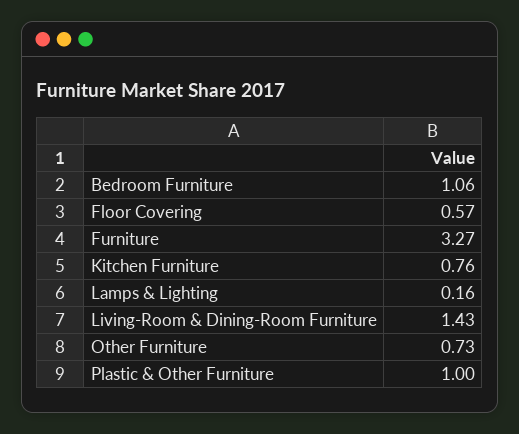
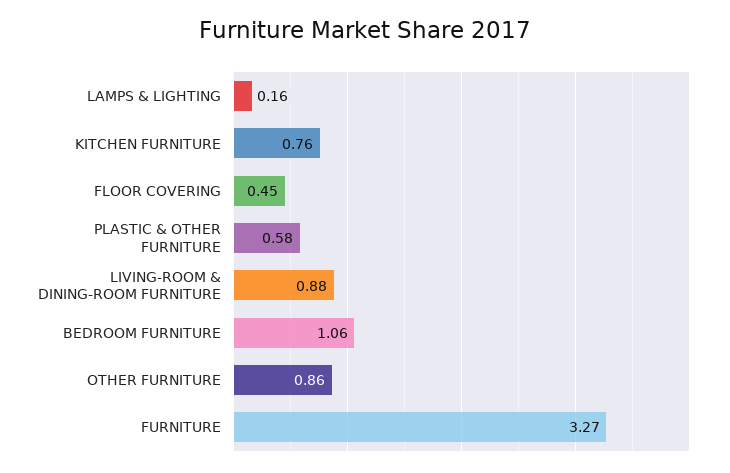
  {
    "Bedroom Furniture": 1.06,
-   "Floor Covering": 0.57,
+   "Floor Covering": 0.45,
    "Furniture": 3.27,
    "Kitchen Furniture": 0.76,
    "Lamps & Lighting": 0.16,
-   "Living-Room & Dining-Room Furniture": 1.43,
+   "Living-Room & Dining-Room Furniture": 0.88,
-   "Other Furniture": 0.73,
+   "Other Furniture": 0.86,
-   "Plastic & Other Furniture": 1
+   "Plastic & Other Furniture": 0.58
  }

